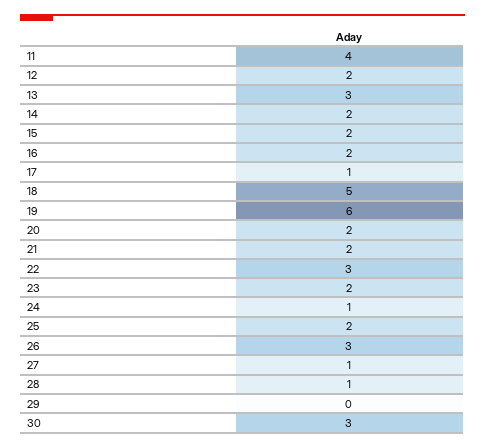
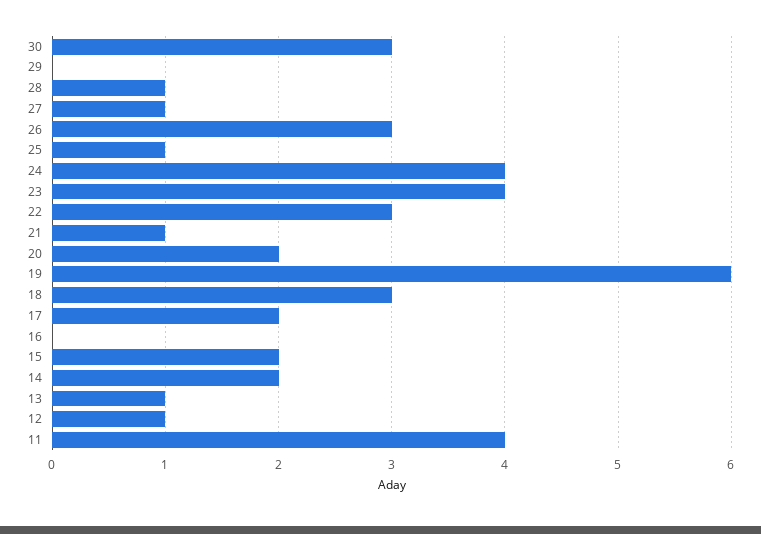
  {
    "11": 4,
-   "12": 2,
+   "12": 1,
-   "13": 3,
+   "13": 1,
    "14": 2,
    "15": 2,
-   "16": 2,
+   "16": 0,
-   "17": 1,
+   "17": 2,
-   "18": 5,
+   "18": 3,
    "19": 6,
    "20": 2,
-   "21": 2,
+   "21": 1,
    "22": 3,
-   "23": 2,
+   "23": 4,
-   "24": 1,
+   "24": 4,
-   "25": 2,
+   "25": 1,
    "26": 3,
    "27": 1,
    "28": 1,
    "29": 0,
    "30": 3
  }

